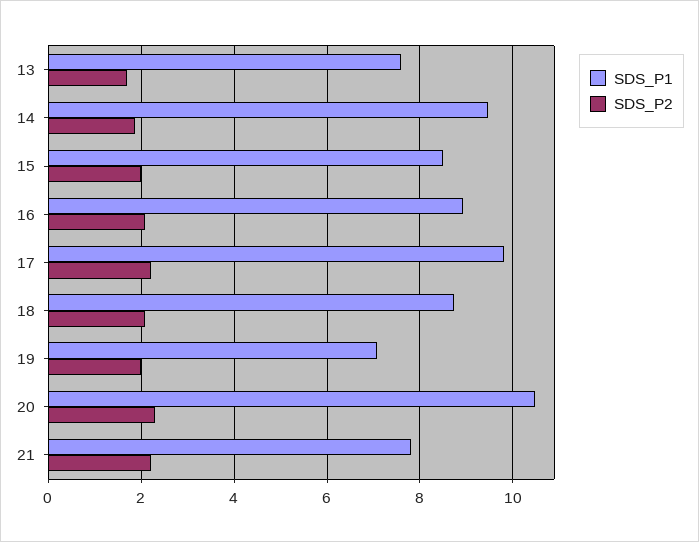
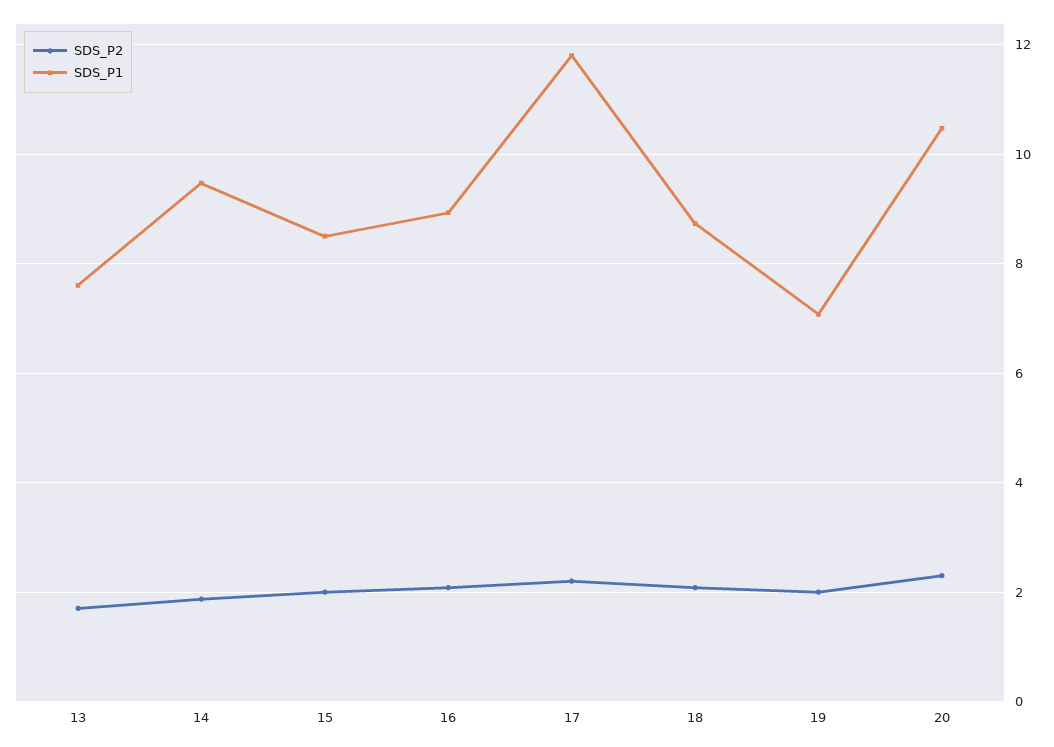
  {
    "SDS_P1": {
      "13": 7.6,
      "14": 9.4,
      "15": 8.6,
      "16": 9,
-     "17": 9.8,
+     "17": 11.8,
      "18": 8.8,
      "19": 7,
-     "20": 10.4,
+     "20": 10.4
-     "21": 7.8
    },
    "SDS_P2": {
      "13": 1.8,
      "14": 1.8,
      "15": 2,
      "16": 2,
      "17": 2.2,
      "18": 2,
      "19": 2,
-     "20": 2.4,
+     "20": 2.4
-     "21": 2.2
    }
  }

